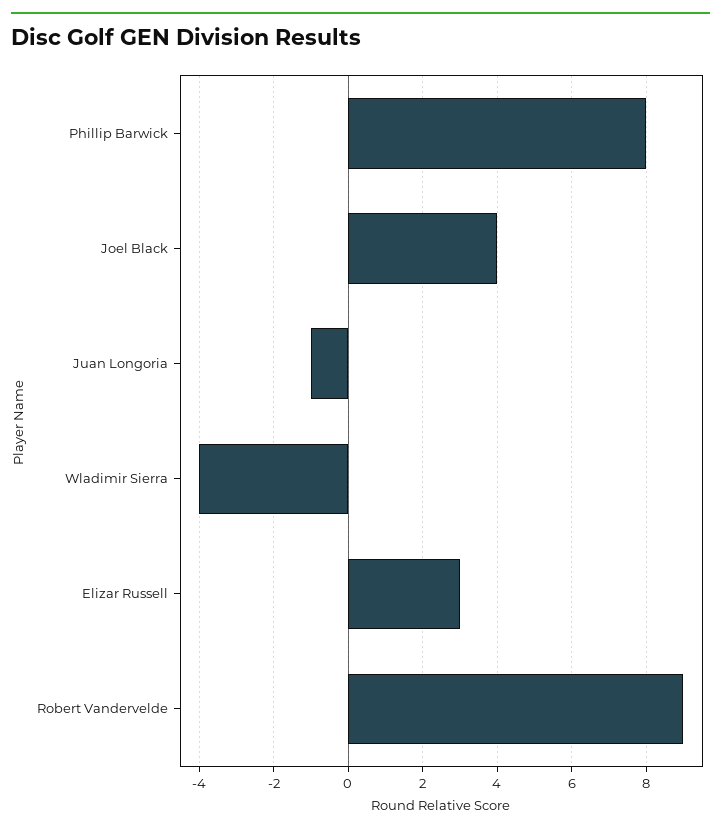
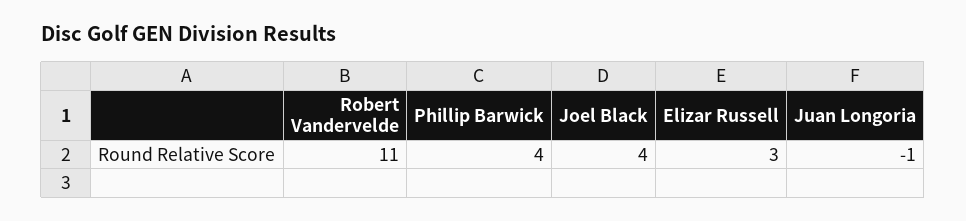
  {
-   "Phillip Barwick": 8,
+   "Phillip Barwick": 4,
    "Joel Black": 4,
    "Juan Longoria": -1,
-   "Wladimir Sierra": -4,
    "Elizar Russell": 3,
-   "Robert Vandervelde": 9
+   "Robert Vandervelde": 11
  }

